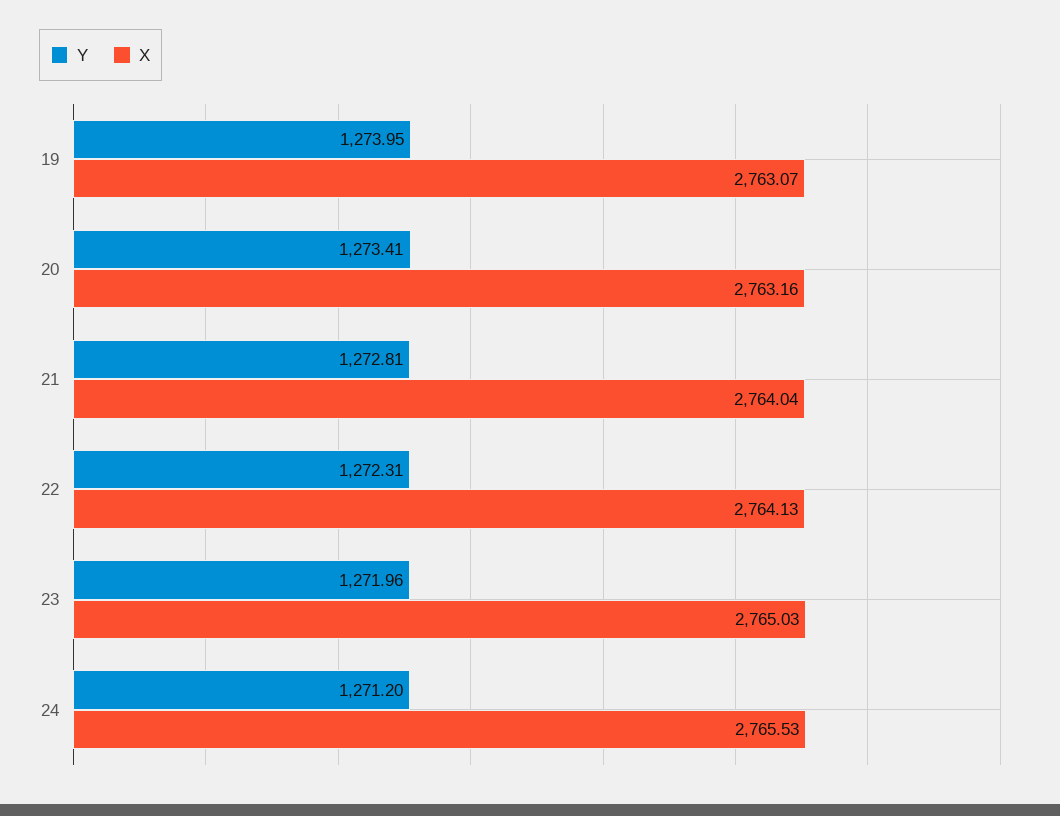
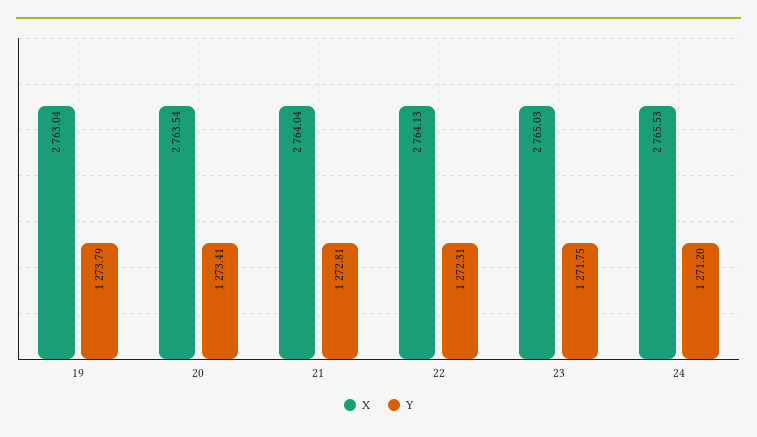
  {
    "Y": {
-     "19": 1273.95,
+     "19": 1273.79,
      "20": 1273.41,
      "21": 1272.81,
      "22": 1272.31,
-     "23": 1271.96,
+     "23": 1271.75,
      "24": 1271.2
    },
    "X": {
-     "19": 2763.07,
+     "19": 2763.04,
-     "20": 2763.16,
+     "20": 2763.54,
      "21": 2764.04,
      "22": 2764.13,
      "23": 2765.03,
      "24": 2765.53
    }
  }

